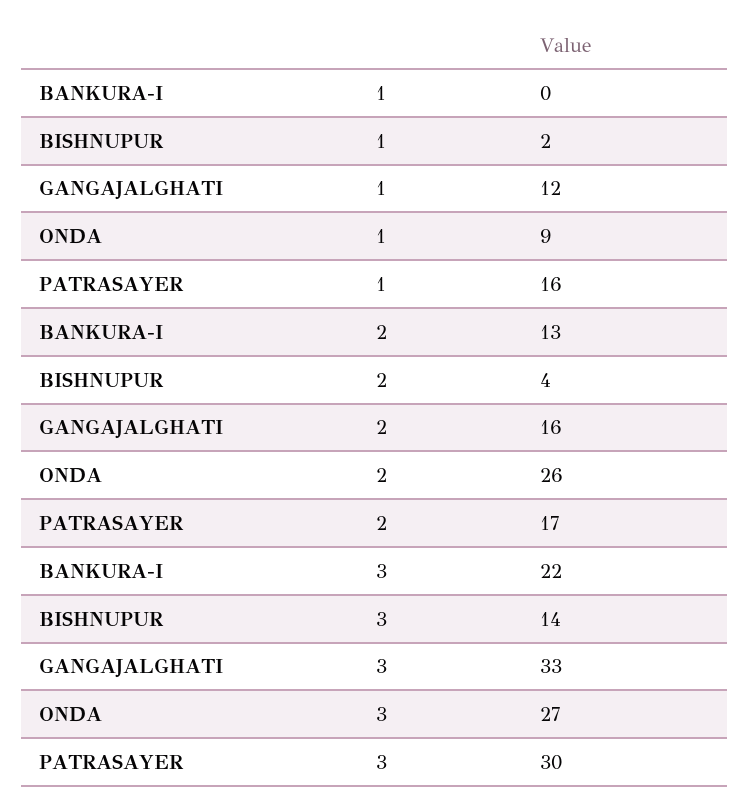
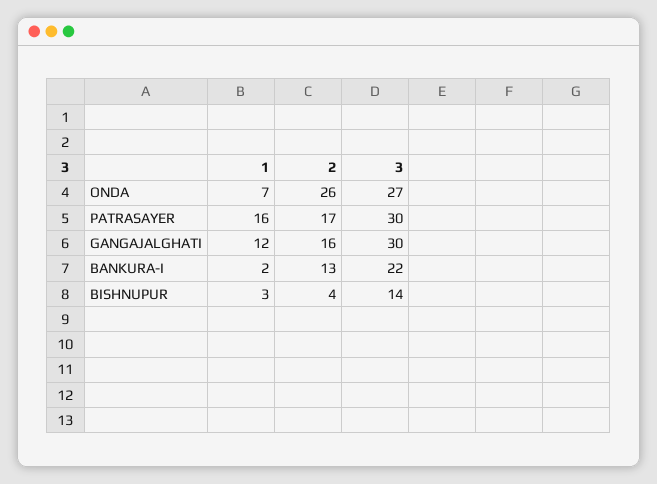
  {
    "BANKURA-I": {
-     "1": 0,
+     "1": 2,
      "2": 13,
      "3": 22
    },
    "BISHNUPUR": {
-     "1": 2,
+     "1": 3,
      "2": 4,
      "3": 14
    },
    "GANGAJALGHATI": {
      "1": 12,
      "2": 16,
-     "3": 33
+     "3": 30
    },
    "ONDA": {
-     "1": 9,
+     "1": 7,
      "2": 26,
      "3": 27
    },
    "PATRASAYER": {
      "1": 16,
      "2": 17,
      "3": 30
    }
  }

